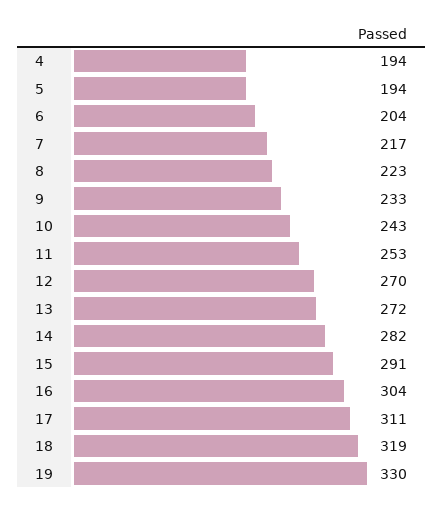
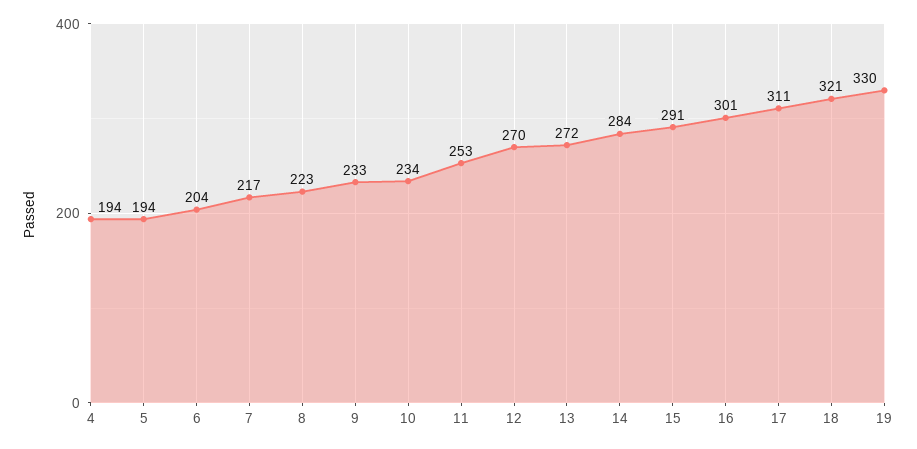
  {
    "4": 194,
    "5": 194,
    "6": 204,
    "7": 217,
    "8": 223,
    "9": 233,
-   "10": 243,
+   "10": 234,
    "11": 253,
    "12": 270,
    "13": 272,
-   "14": 282,
+   "14": 284,
    "15": 291,
-   "16": 304,
+   "16": 301,
    "17": 311,
-   "18": 319,
+   "18": 321,
    "19": 330
  }

